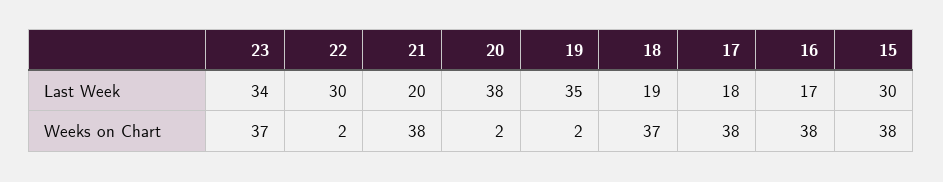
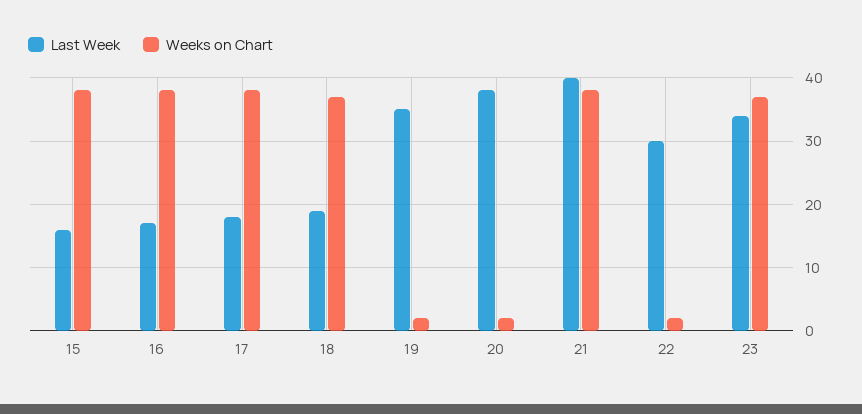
  {
    "Last Week": {
      "23": 34,
      "22": 30,
-     "21": 20,
+     "21": 40,
      "20": 38,
      "19": 35,
      "18": 19,
      "17": 18,
      "16": 17,
-     "15": 30
+     "15": 16
    },
    "Weeks on Chart": {
      "23": 37,
      "22": 2,
      "21": 38,
      "20": 2,
      "19": 2,
      "18": 37,
      "17": 38,
      "16": 38,
      "15": 38
    }
  }

